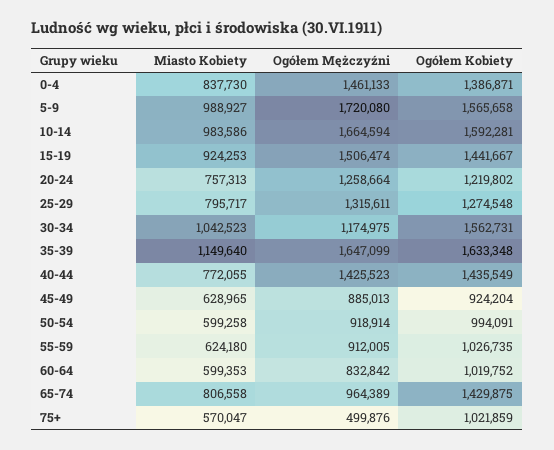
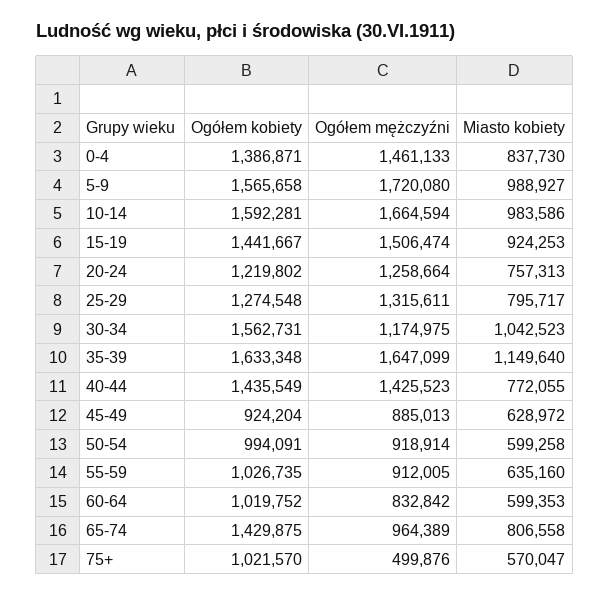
  {
    "Miasto Kobiety": {
      "0-4": 837730,
      "5-9": 988927,
      "10-14": 983586,
      "15-19": 924253,
      "20-24": 757313,
      "25-29": 795717,
      "30-34": 1042523,
      "35-39": 1149640,
      "40-44": 772055,
-     "45-49": 628965,
+     "45-49": 628972,
      "50-54": 599258,
-     "55-59": 624180,
+     "55-59": 635160,
      "60-64": 599353,
      "65-74": 806558,
      "75+": 570047
    },
    "Ogółem Mężczyźni": {
      "0-4": 1461133,
      "5-9": 1720080,
      "10-14": 1664594,
      "15-19": 1506474,
      "20-24": 1258664,
      "25-29": 1315611,
      "30-34": 1174975,
      "35-39": 1647099,
      "40-44": 1425523,
      "45-49": 885013,
      "50-54": 918914,
      "55-59": 912005,
      "60-64": 832842,
      "65-74": 964389,
      "75+": 499876
    },
    "Ogółem Kobiety": {
      "0-4": 1386871,
      "5-9": 1565658,
      "10-14": 1592281,
      "15-19": 1441667,
      "20-24": 1219802,
      "25-29": 1274548,
      "30-34": 1562731,
      "35-39": 1633348,
      "40-44": 1435549,
      "45-49": 924204,
      "50-54": 994091,
      "55-59": 1026735,
      "60-64": 1019752,
      "65-74": 1429875,
-     "75+": 1021859
+     "75+": 1021570
    }
  }

